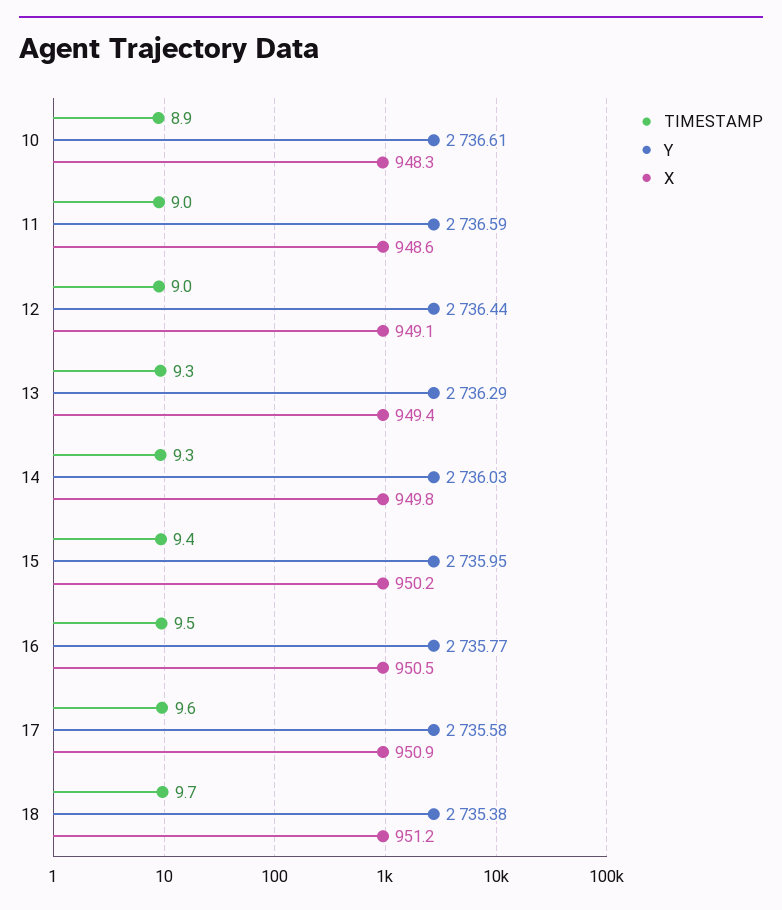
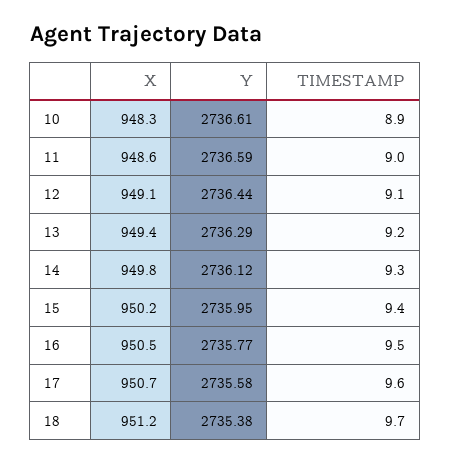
  {
    "TIMESTAMP": {
      "10": 8.9,
      "11": 9,
-     "12": 9,
+     "12": 9.1,
-     "13": 9.3,
+     "13": 9.2,
      "14": 9.3,
      "15": 9.4,
      "16": 9.5,
      "17": 9.6,
      "18": 9.7
    },
    "Y": {
      "10": 2736.61,
      "11": 2736.59,
      "12": 2736.44,
      "13": 2736.29,
-     "14": 2736.03,
+     "14": 2736.12,
      "15": 2735.95,
      "16": 2735.77,
      "17": 2735.58,
      "18": 2735.38
    },
    "X": {
      "10": 948.3,
      "11": 948.6,
      "12": 949.1,
      "13": 949.4,
      "14": 949.8,
      "15": 950.2,
      "16": 950.5,
-     "17": 950.9,
+     "17": 950.7,
      "18": 951.2
    }
  }

